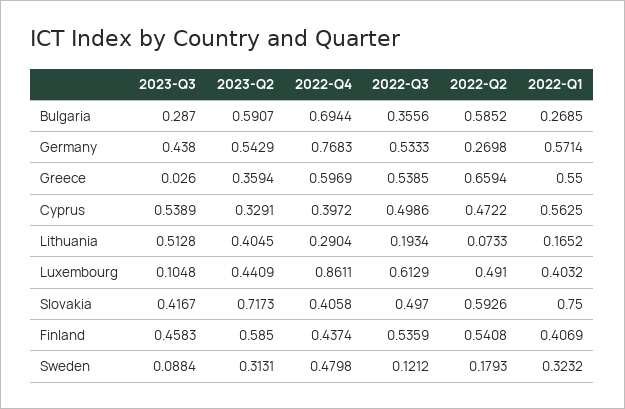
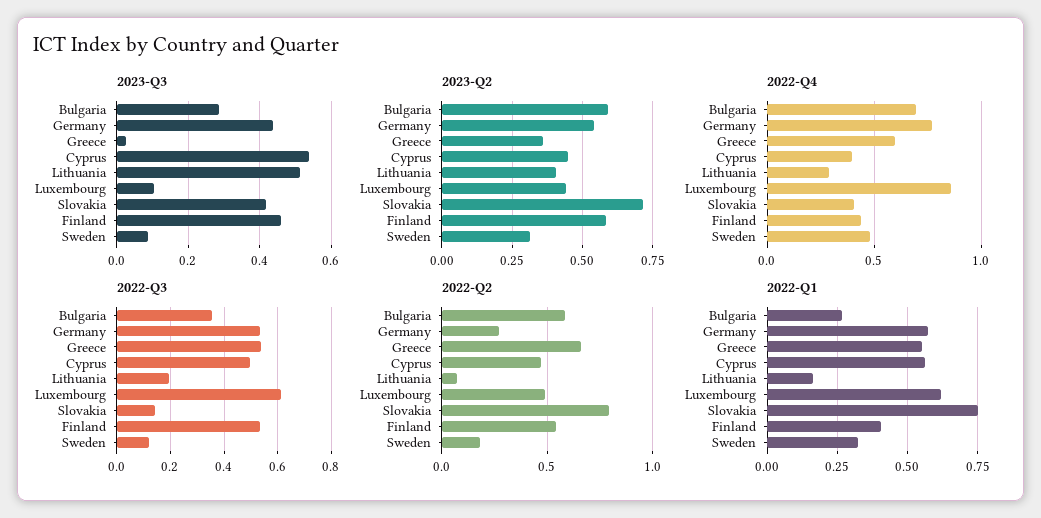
  {
    "2023-Q3": {
      "Bulgaria": 0.287,
      "Germany": 0.438,
      "Greece": 0.026,
      "Cyprus": 0.5389,
      "Lithuania": 0.5128,
      "Luxembourg": 0.1048,
      "Slovakia": 0.4167,
      "Finland": 0.4583,
      "Sweden": 0.0884
    },
    "2023-Q2": {
      "Bulgaria": 0.5907,
      "Germany": 0.5429,
      "Greece": 0.3594,
-     "Cyprus": 0.3291,
+     "Cyprus": 0.45,
      "Lithuania": 0.4045,
      "Luxembourg": 0.4409,
      "Slovakia": 0.7173,
      "Finland": 0.585,
      "Sweden": 0.3131
    },
    "2022-Q4": {
      "Bulgaria": 0.6944,
      "Germany": 0.7683,
      "Greece": 0.5969,
      "Cyprus": 0.3972,
      "Lithuania": 0.2904,
      "Luxembourg": 0.8611,
      "Slovakia": 0.4058,
      "Finland": 0.4374,
      "Sweden": 0.4798
    },
    "2022-Q3": {
      "Bulgaria": 0.3556,
      "Germany": 0.5333,
      "Greece": 0.5385,
      "Cyprus": 0.4986,
      "Lithuania": 0.1934,
      "Luxembourg": 0.6129,
-     "Slovakia": 0.497,
+     "Slovakia": 0.15,
      "Finland": 0.5359,
      "Sweden": 0.1212
    },
    "2022-Q2": {
      "Bulgaria": 0.5852,
      "Germany": 0.2698,
      "Greece": 0.6594,
      "Cyprus": 0.4722,
      "Lithuania": 0.0733,
      "Luxembourg": 0.491,
-     "Slovakia": 0.5926,
+     "Slovakia": 0.8,
      "Finland": 0.5408,
      "Sweden": 0.1793
    },
    "2022-Q1": {
      "Bulgaria": 0.2685,
      "Germany": 0.5714,
      "Greece": 0.55,
      "Cyprus": 0.5625,
      "Lithuania": 0.1652,
-     "Luxembourg": 0.4032,
+     "Luxembourg": 0.625,
      "Slovakia": 0.75,
      "Finland": 0.4069,
      "Sweden": 0.3232
    }
  }

